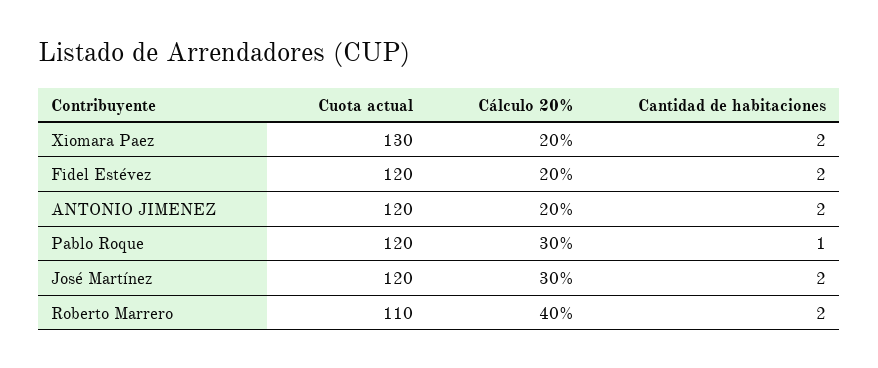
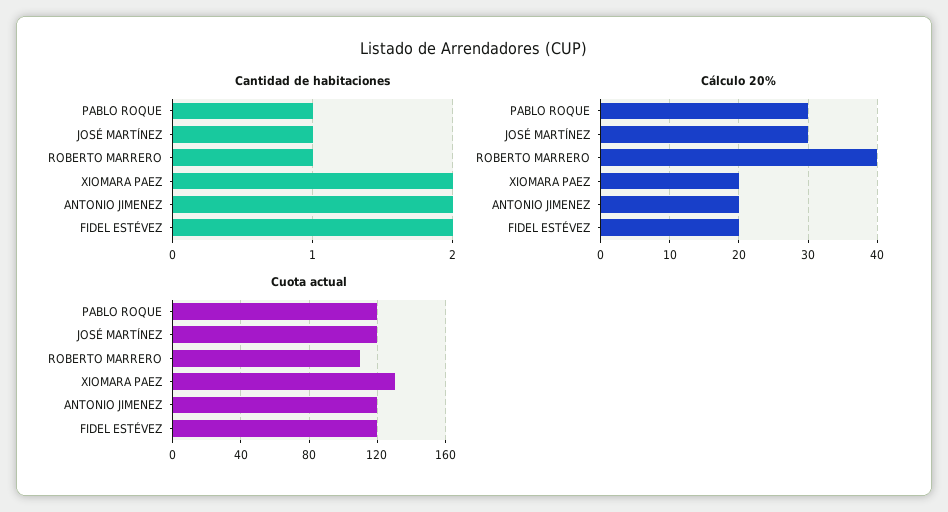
  {
    "Cuota actual": {
      "Xiomara Paez": 130,
      "Fidel Estévez": 120,
      "ANTONIO JIMENEZ": 120,
      "Pablo Roque": 120,
      "José Martínez": 120,
      "Roberto Marrero": 110
    },
    "Cálculo 20%": {
      "Xiomara Paez": 20,
      "Fidel Estévez": 20,
      "ANTONIO JIMENEZ": 20,
      "Pablo Roque": 30,
      "José Martínez": 30,
      "Roberto Marrero": 40
    },
    "Cantidad de habitaciones": {
      "Xiomara Paez": 2,
      "Fidel Estévez": 2,
      "ANTONIO JIMENEZ": 2,
      "Pablo Roque": 1,
-     "José Martínez": 2,
+     "José Martínez": 1,
-     "Roberto Marrero": 2
+     "Roberto Marrero": 1
    }
  }

